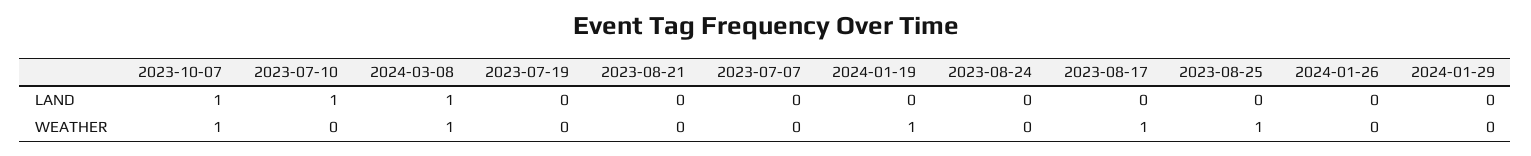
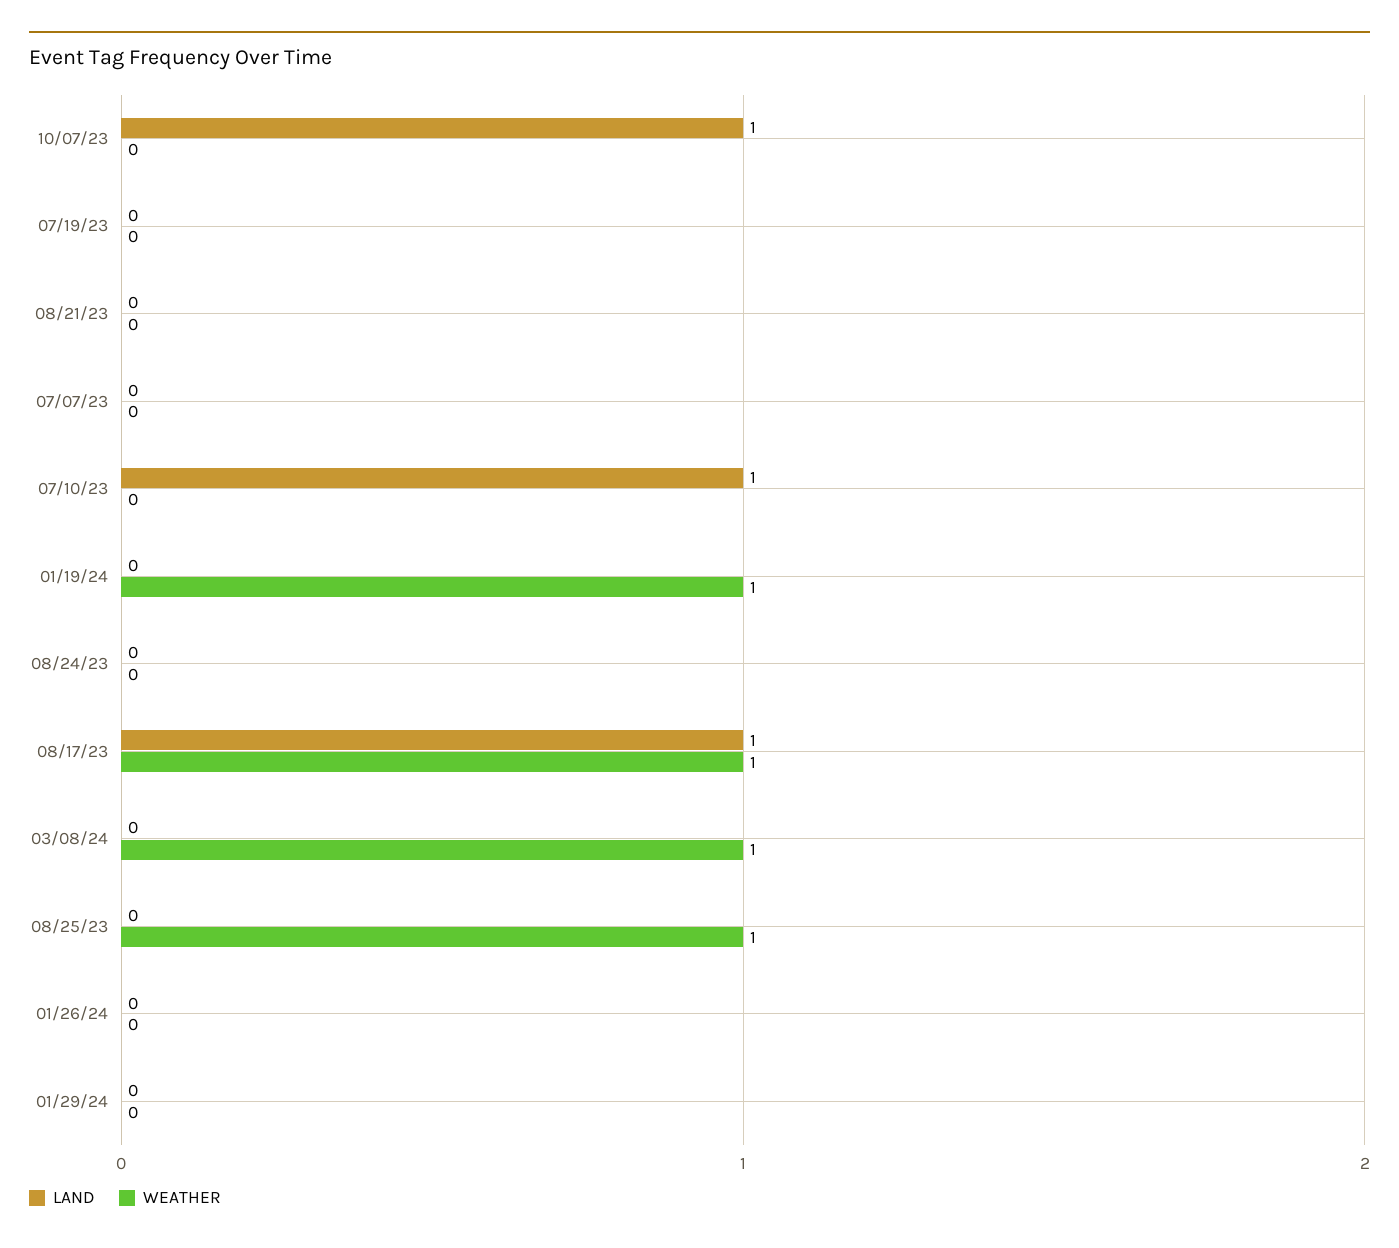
  {
    "LAND": {
      "2023-10-07": 1,
      "2023-07-10": 1,
-     "2024-03-08": 1,
+     "2024-03-08": 0,
      "2023-07-19": 0,
      "2023-08-21": 0,
      "2023-07-07": 0,
      "2024-01-19": 0,
      "2023-08-24": 0,
-     "2023-08-17": 0,
+     "2023-08-17": 1,
      "2023-08-25": 0,
      "2024-01-26": 0,
      "2024-01-29": 0
    },
    "WEATHER": {
-     "2023-10-07": 1,
+     "2023-10-07": 0,
      "2023-07-10": 0,
      "2024-03-08": 1,
      "2023-07-19": 0,
      "2023-08-21": 0,
      "2023-07-07": 0,
      "2024-01-19": 1,
      "2023-08-24": 0,
      "2023-08-17": 1,
      "2023-08-25": 1,
      "2024-01-26": 0,
      "2024-01-29": 0
    }
  }

